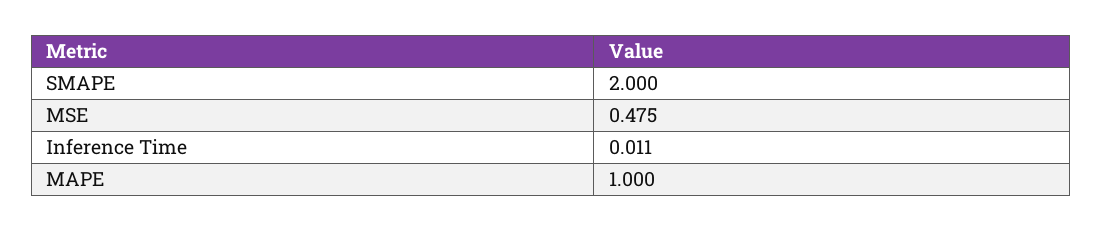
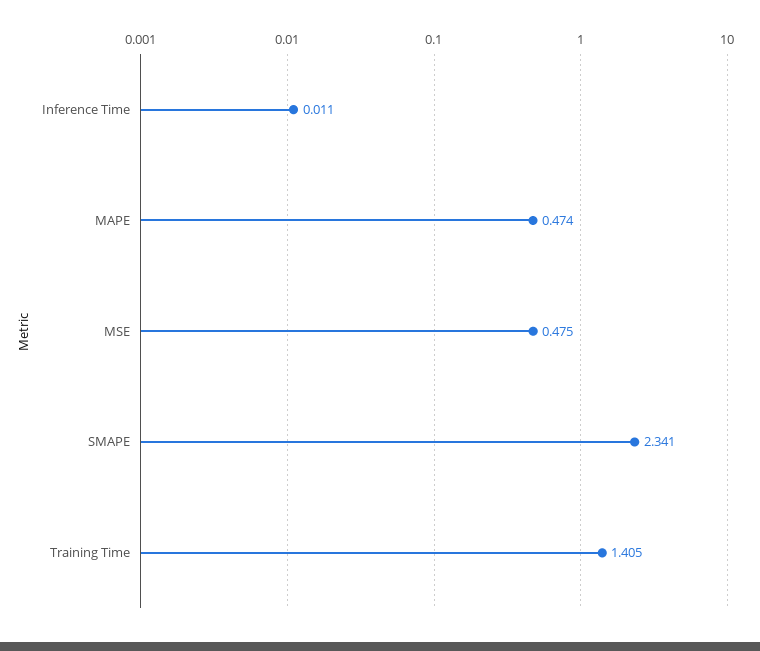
  {
-   "SMAPE": 2,
+   "SMAPE": 2.341,
    "MSE": 0.475,
    "Inference Time": 0.011,
-   "MAPE": 1
+   "MAPE": 0.474,
+   "Training Time": 1.405
  }

